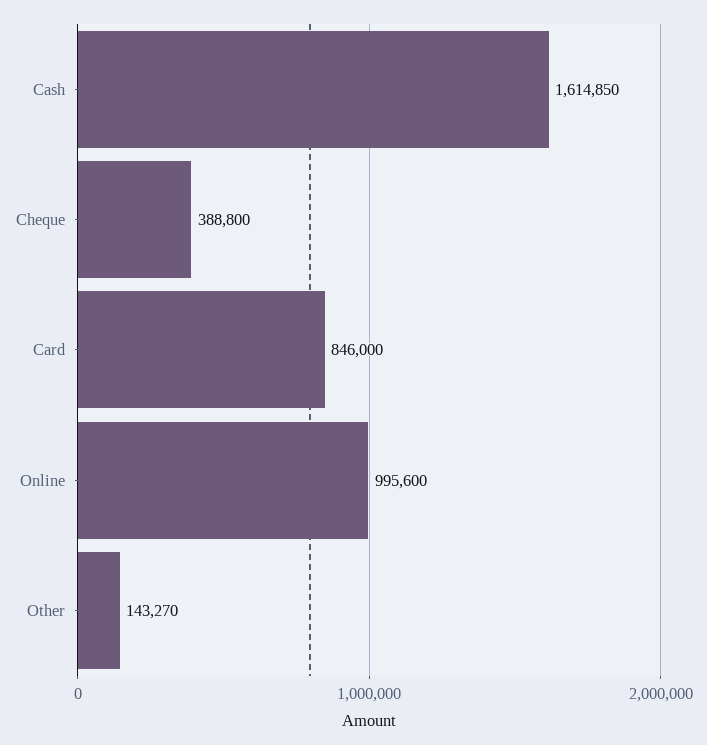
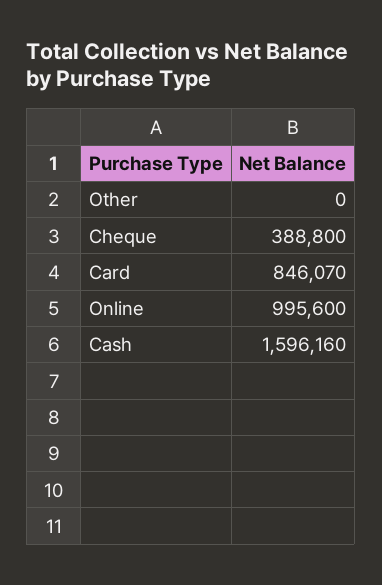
  {
-   "Cash": 1614850,
+   "Cash": 1596160,
    "Cheque": 388800,
-   "Card": 846000,
+   "Card": 846070,
    "Online": 995600,
-   "Other": 143270
+   "Other": 0
  }

